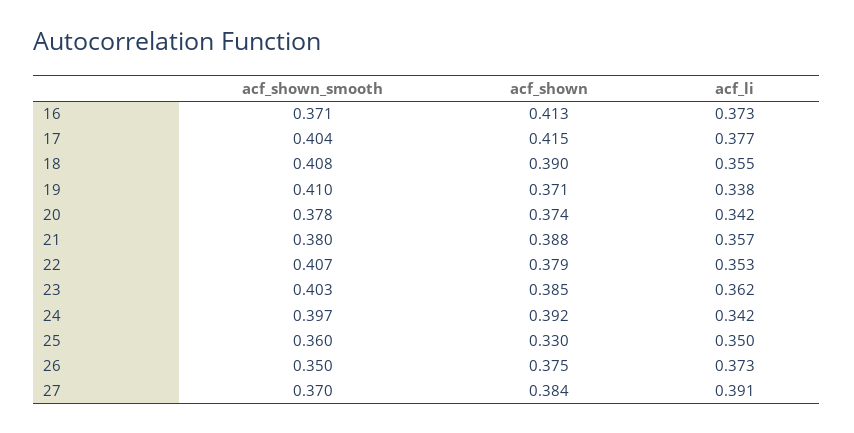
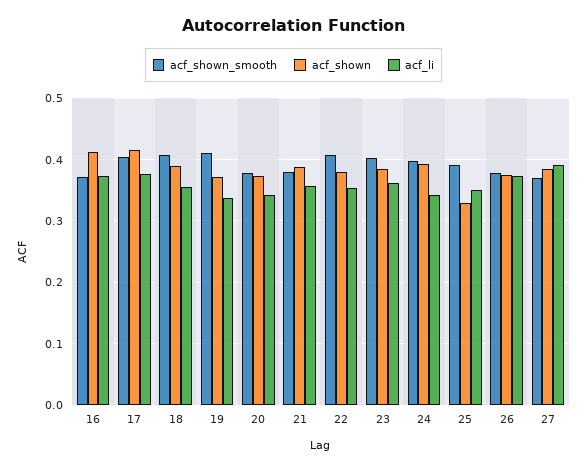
  {
    "acf_shown_smooth": {
      "16": 0.371,
      "17": 0.404,
      "18": 0.408,
      "19": 0.41,
      "20": 0.378,
      "21": 0.38,
      "22": 0.407,
      "23": 0.403,
      "24": 0.397,
-     "25": 0.36,
+     "25": 0.39,
-     "26": 0.35,
+     "26": 0.38,
      "27": 0.37
    },
    "acf_shown": {
      "16": 0.413,
      "17": 0.415,
      "18": 0.39,
      "19": 0.371,
      "20": 0.374,
      "21": 0.388,
      "22": 0.379,
      "23": 0.385,
      "24": 0.392,
      "25": 0.33,
      "26": 0.375,
      "27": 0.384
    },
    "acf_li": {
      "16": 0.373,
      "17": 0.377,
      "18": 0.355,
      "19": 0.338,
      "20": 0.342,
      "21": 0.357,
      "22": 0.353,
      "23": 0.362,
      "24": 0.342,
      "25": 0.35,
      "26": 0.373,
      "27": 0.391
    }
  }

